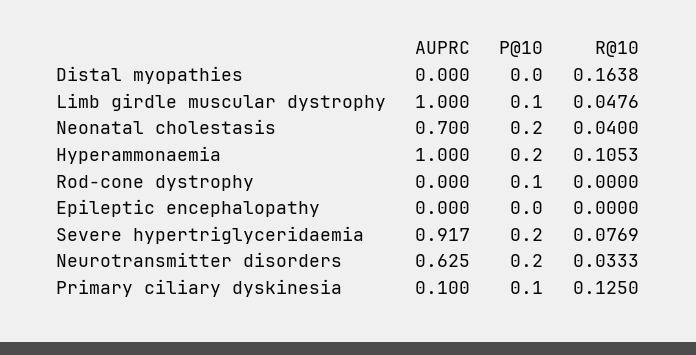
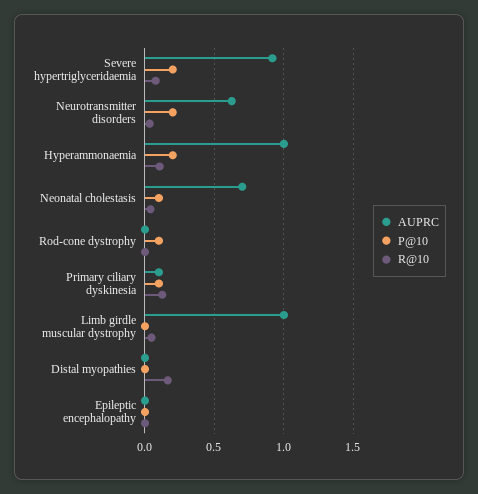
  {
    "AUPRC": {
      "Distal myopathies": 0,
      "Limb girdle muscular dystrophy": 1,
      "Neonatal cholestasis": 0.7,
      "Hyperammonaemia": 1,
      "Rod-cone dystrophy": 0,
      "Epileptic encephalopathy": 0,
      "Severe hypertriglyceridaemia": 0.917,
      "Neurotransmitter disorders": 0.625,
      "Primary ciliary dyskinesia": 0.1
    },
    "P@10": {
      "Distal myopathies": 0,
-     "Limb girdle muscular dystrophy": 0.1,
+     "Limb girdle muscular dystrophy": 0,
-     "Neonatal cholestasis": 0.2,
+     "Neonatal cholestasis": 0.1,
      "Hyperammonaemia": 0.2,
      "Rod-cone dystrophy": 0.1,
      "Epileptic encephalopathy": 0,
      "Severe hypertriglyceridaemia": 0.2,
      "Neurotransmitter disorders": 0.2,
      "Primary ciliary dyskinesia": 0.1
    },
    "R@10": {
      "Distal myopathies": 0.1638,
      "Limb girdle muscular dystrophy": 0.0476,
      "Neonatal cholestasis": 0.04,
      "Hyperammonaemia": 0.1053,
      "Rod-cone dystrophy": 0,
      "Epileptic encephalopathy": 0,
      "Severe hypertriglyceridaemia": 0.0769,
      "Neurotransmitter disorders": 0.0333,
      "Primary ciliary dyskinesia": 0.125
    }
  }

